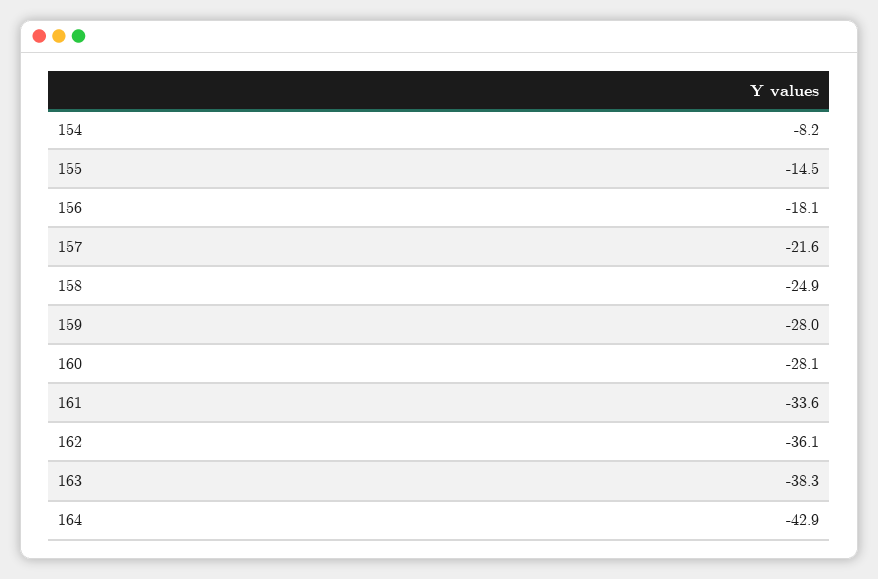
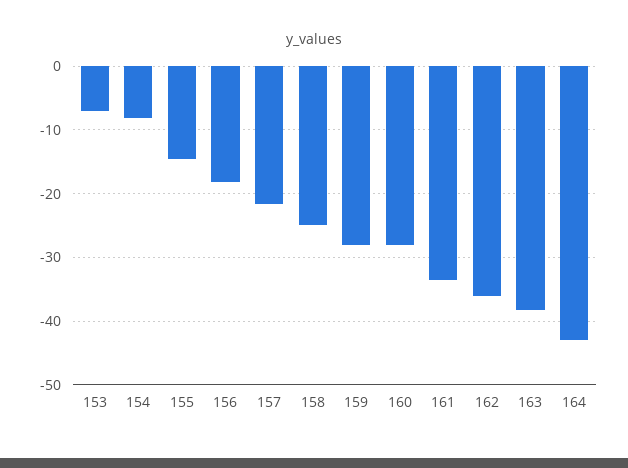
  {
    "154": -8.2,
    "155": -14.5,
    "156": -18.1,
    "157": -21.6,
    "158": -24.9,
    "159": -28,
    "160": -28.1,
    "161": -33.6,
    "162": -36.1,
    "163": -38.3,
-   "164": -42.9
+   "164": -42.9,
+   "153": -7
  }

